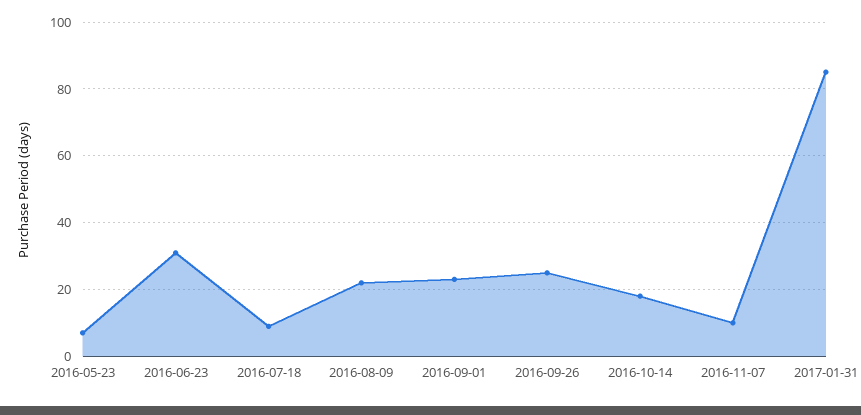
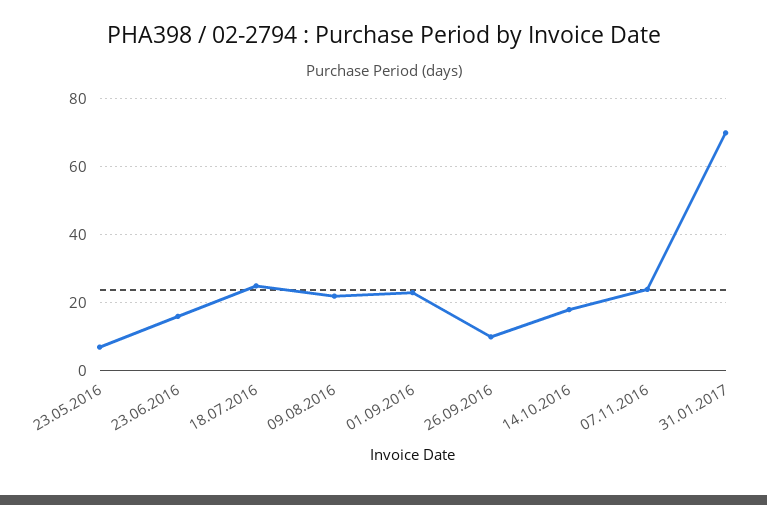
  {
    "2016-05-23": 5,
-   "2016-06-23": 30,
+   "2016-06-23": 15,
-   "2016-07-18": 10,
+   "2016-07-18": 25,
    "2016-08-09": 20,
    "2016-09-01": 25,
-   "2016-09-26": 25,
+   "2016-09-26": 10,
    "2016-10-14": 20,
-   "2016-11-07": 10,
+   "2016-11-07": 25,
-   "2017-01-31": 85
+   "2017-01-31": 70
  }

